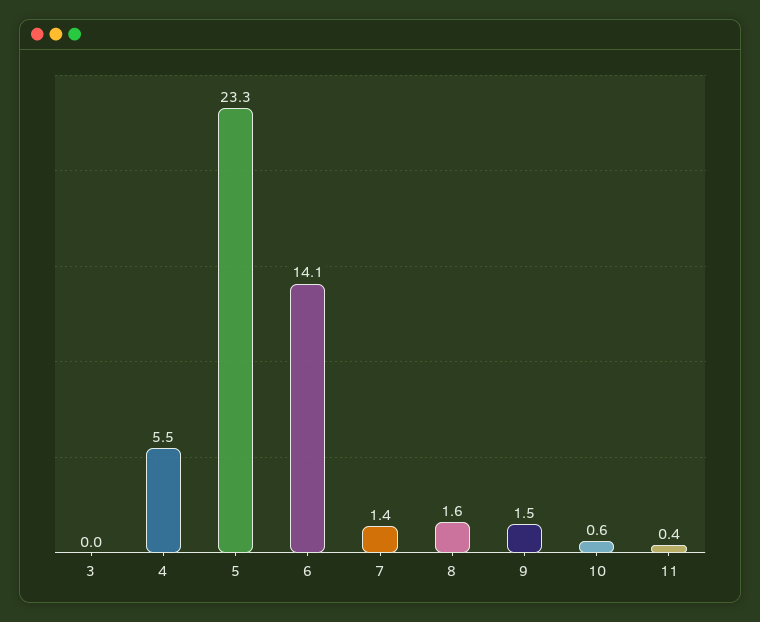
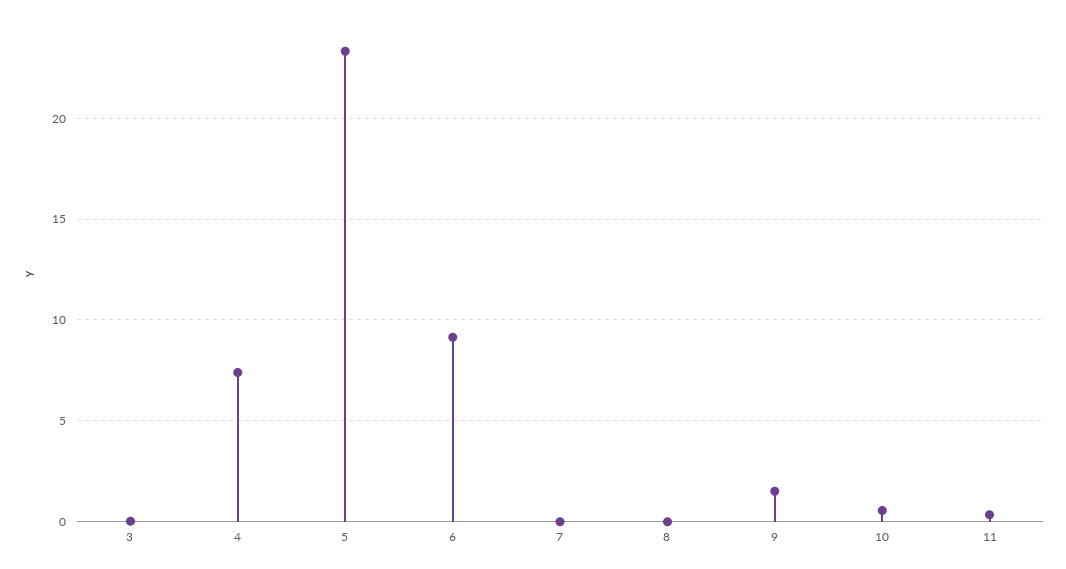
  {
    "3": 0,
-   "4": 5.5,
+   "4": 7.5,
    "5": 23.3,
-   "6": 14.1,
+   "6": 9,
-   "7": 1.4,
+   "7": 0,
-   "8": 1.6,
+   "8": 0,
    "9": 1.5,
    "10": 0.6,
    "11": 0.4
  }

